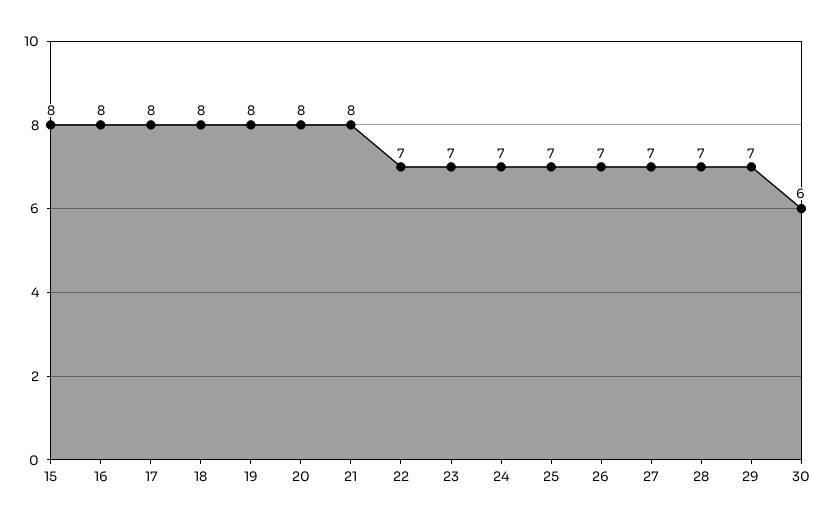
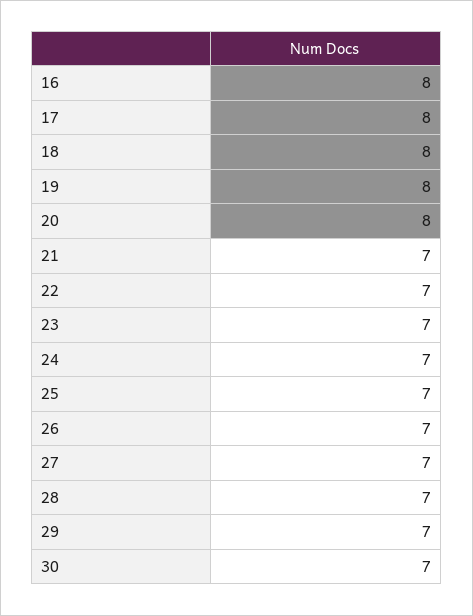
  {
-   "15": 8,
    "16": 8,
    "17": 8,
    "18": 8,
    "19": 8,
    "20": 8,
-   "21": 8,
+   "21": 7,
    "22": 7,
    "23": 7,
    "24": 7,
    "25": 7,
    "26": 7,
    "27": 7,
    "28": 7,
    "29": 7,
-   "30": 6
+   "30": 7
  }

